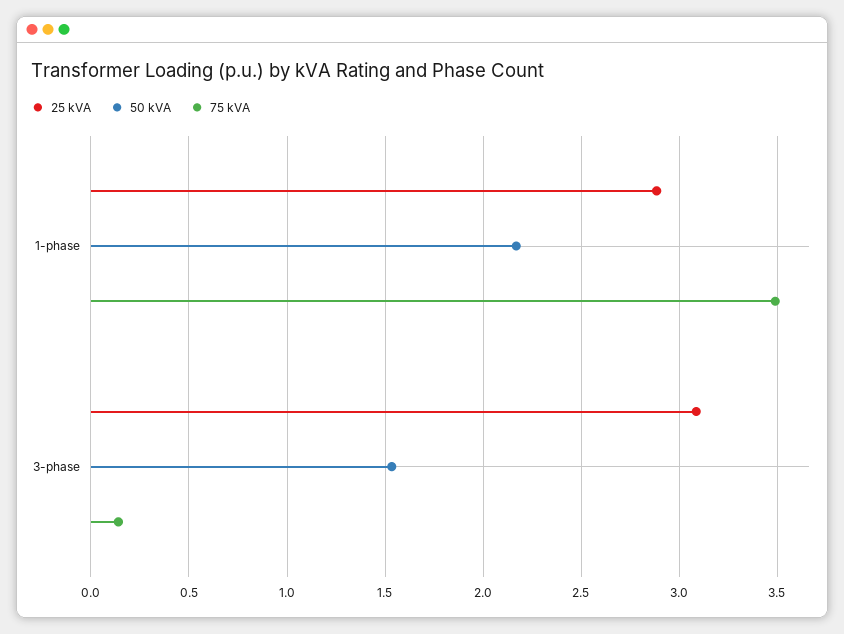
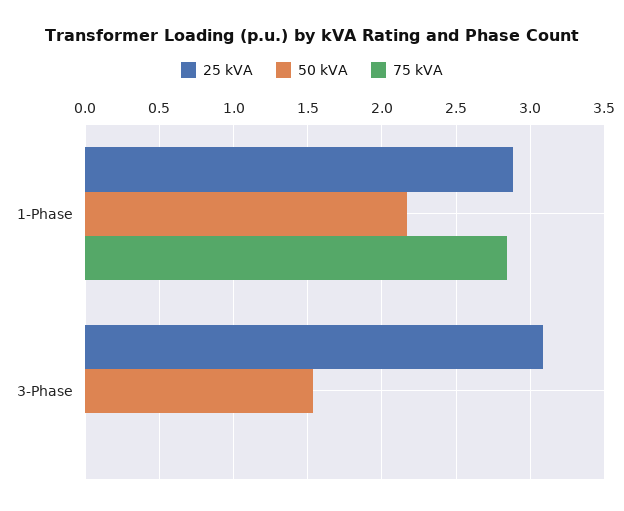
  {
    "25 kVA": {
      "1-phase": 2.9,
      "3-phase": 3.1
    },
    "50 kVA": {
      "1-phase": 2.15,
      "3-phase": 1.55
    },
    "75 kVA": {
-     "1-phase": 3.5,
+     "1-phase": 2.85,
-     "3-phase": 0.15
+     "3-phase": 0
    }
  }

